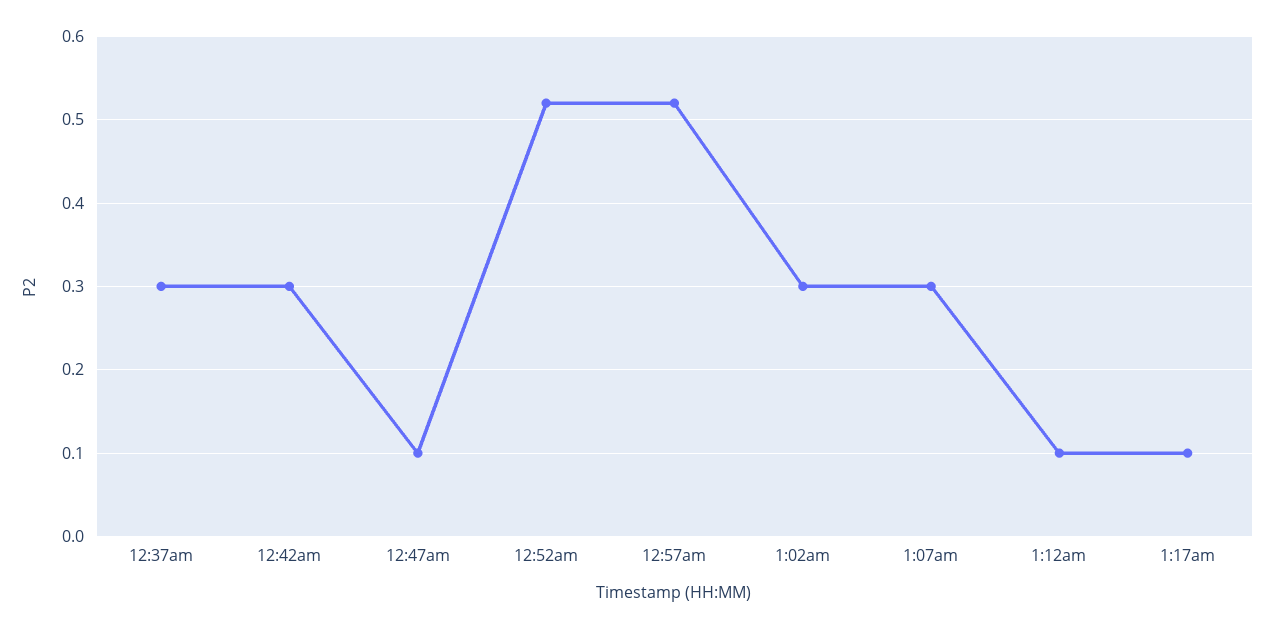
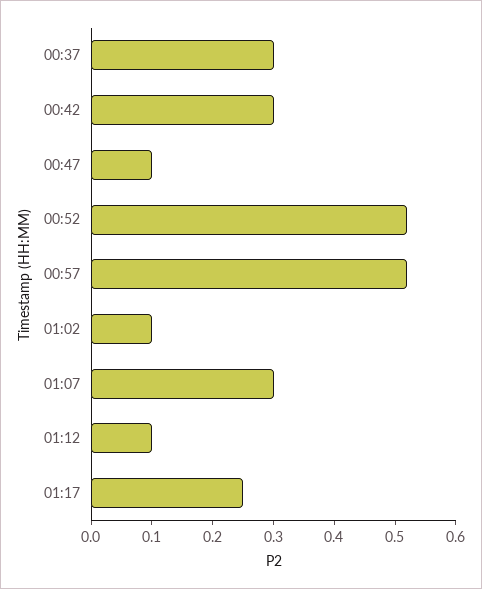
  {
    "12:37am": 0.3,
    "12:42am": 0.3,
    "12:47am": 0.1,
    "12:52am": 0.52,
    "12:57am": 0.52,
-   "1:02am": 0.3,
+   "1:02am": 0.1,
    "1:07am": 0.3,
    "1:12am": 0.1,
-   "1:17am": 0.1
+   "1:17am": 0.25
  }

